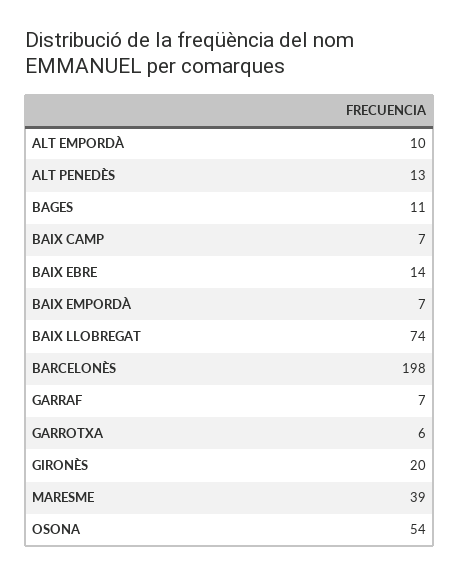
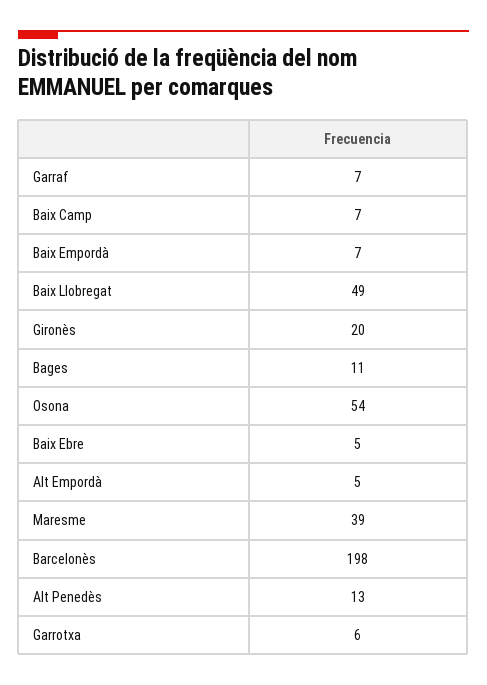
  {
-   "ALT EMPORDÀ": 10,
+   "ALT EMPORDÀ": 5,
    "ALT PENEDÈS": 13,
    "BAGES": 11,
    "BAIX CAMP": 7,
-   "BAIX EBRE": 14,
+   "BAIX EBRE": 5,
    "BAIX EMPORDÀ": 7,
-   "BAIX LLOBREGAT": 74,
+   "BAIX LLOBREGAT": 49,
    "BARCELONÈS": 198,
    "GARRAF": 7,
    "GARROTXA": 6,
    "GIRONÈS": 20,
    "MARESME": 39,
    "OSONA": 54
  }

